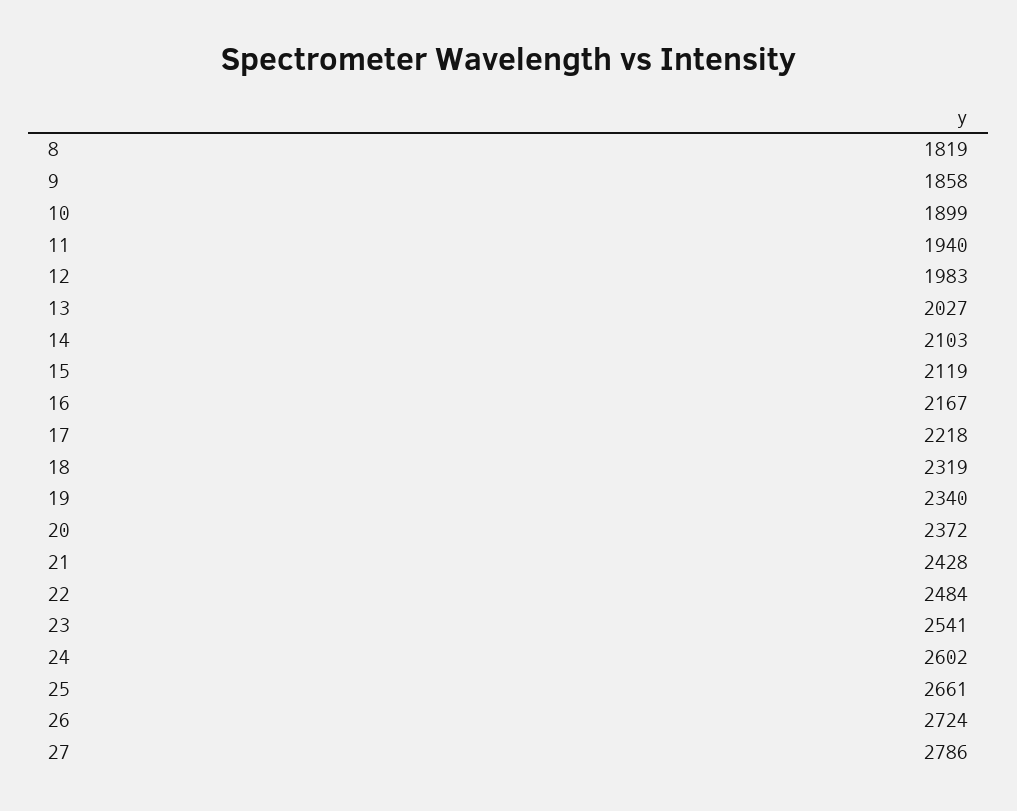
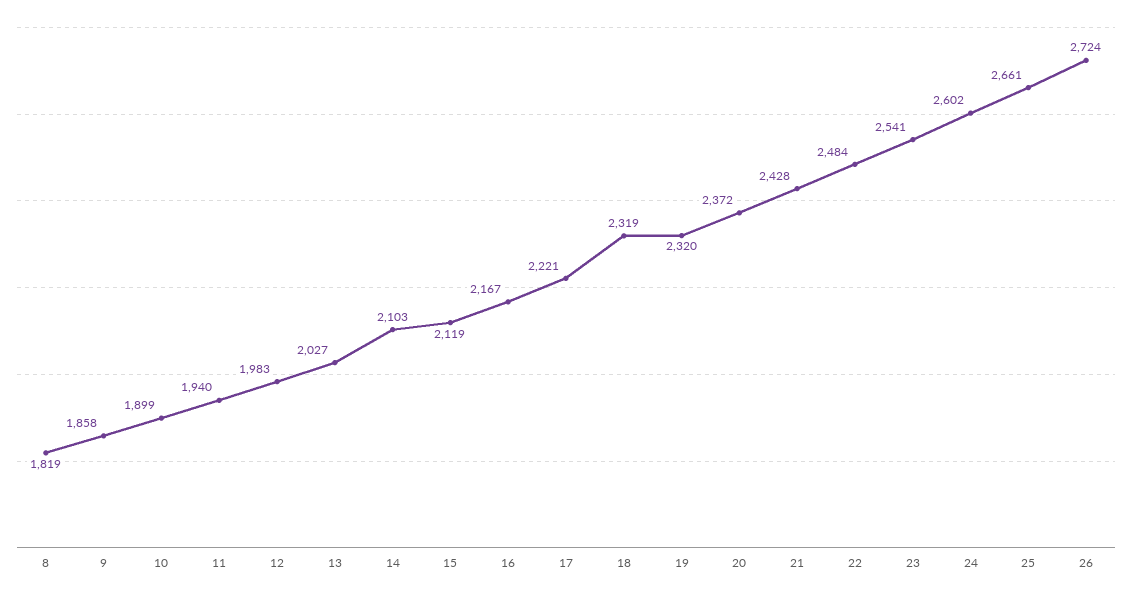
  {
    "8": 1819,
    "9": 1858,
    "10": 1899,
    "11": 1940,
    "12": 1983,
    "13": 2027,
    "14": 2103,
    "15": 2119,
    "16": 2167,
-   "17": 2218,
+   "17": 2221,
    "18": 2319,
-   "19": 2340,
+   "19": 2320,
    "20": 2372,
    "21": 2428,
    "22": 2484,
    "23": 2541,
    "24": 2602,
    "25": 2661,
-   "26": 2724,
+   "26": 2724
-   "27": 2786
  }

